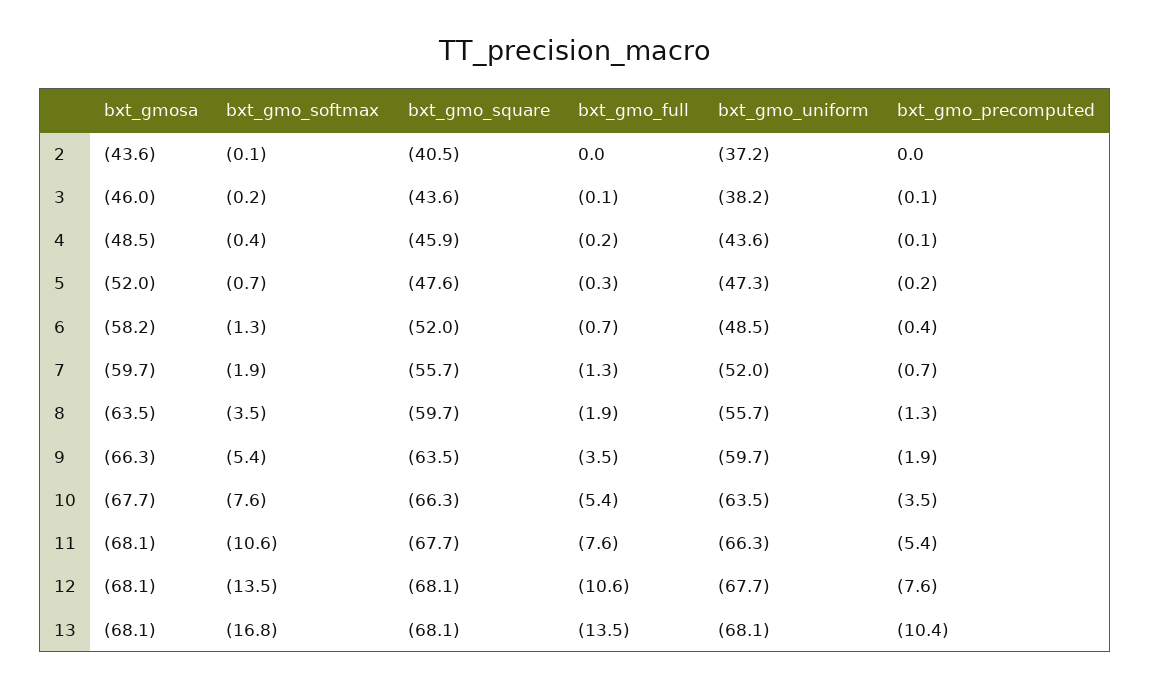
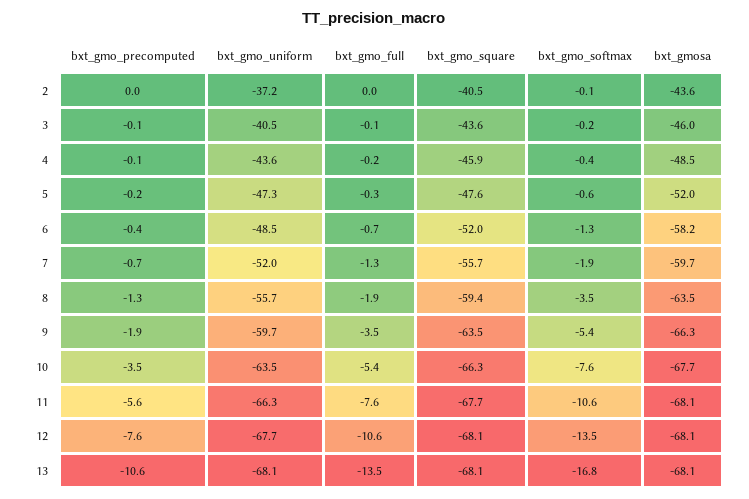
  {
    "bxt_gmosa": {
      "2": -43.6,
      "3": -46,
      "4": -48.5,
      "5": -52,
      "6": -58.2,
      "7": -59.7,
      "8": -63.5,
      "9": -66.3,
      "10": -67.7,
      "11": -68.1,
      "12": -68.1,
      "13": -68.1
    },
    "bxt_gmo_softmax": {
      "2": -0.1,
      "3": -0.2,
      "4": -0.4,
-     "5": -0.7,
+     "5": -0.6,
      "6": -1.3,
      "7": -1.9,
      "8": -3.5,
      "9": -5.4,
      "10": -7.6,
      "11": -10.6,
      "12": -13.5,
      "13": -16.8
    },
    "bxt_gmo_square": {
      "2": -40.5,
      "3": -43.6,
      "4": -45.9,
      "5": -47.6,
      "6": -52,
      "7": -55.7,
-     "8": -59.7,
+     "8": -59.4,
      "9": -63.5,
      "10": -66.3,
      "11": -67.7,
      "12": -68.1,
      "13": -68.1
    },
    "bxt_gmo_full": {
      "2": 0,
      "3": -0.1,
      "4": -0.2,
      "5": -0.3,
      "6": -0.7,
      "7": -1.3,
      "8": -1.9,
      "9": -3.5,
      "10": -5.4,
      "11": -7.6,
      "12": -10.6,
      "13": -13.5
    },
    "bxt_gmo_uniform": {
      "2": -37.2,
-     "3": -38.2,
+     "3": -40.5,
      "4": -43.6,
      "5": -47.3,
      "6": -48.5,
      "7": -52,
      "8": -55.7,
      "9": -59.7,
      "10": -63.5,
      "11": -66.3,
      "12": -67.7,
      "13": -68.1
    },
    "bxt_gmo_precomputed": {
      "2": 0,
      "3": -0.1,
      "4": -0.1,
      "5": -0.2,
      "6": -0.4,
      "7": -0.7,
      "8": -1.3,
      "9": -1.9,
      "10": -3.5,
-     "11": -5.4,
+     "11": -5.6,
      "12": -7.6,
-     "13": -10.4
+     "13": -10.6
    }
  }

